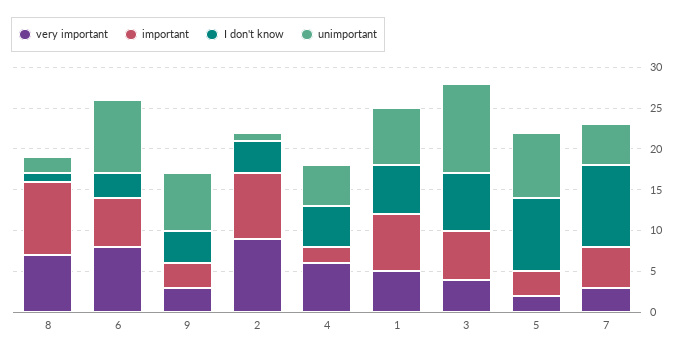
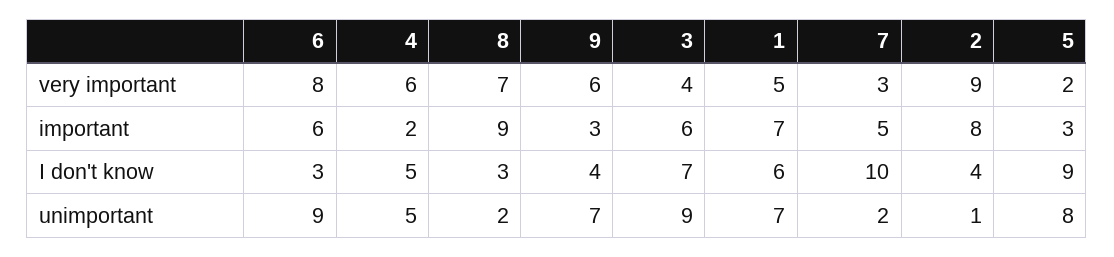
  {
    "very important": {
      "8": 7,
      "6": 8,
-     "9": 3,
+     "9": 6,
      "2": 9,
      "4": 6,
      "1": 5,
      "3": 4,
      "5": 2,
      "7": 3
    },
    "important": {
      "8": 9,
      "6": 6,
      "9": 3,
      "2": 8,
      "4": 2,
      "1": 7,
      "3": 6,
      "5": 3,
      "7": 5
    },
    "I don't know": {
-     "8": 1,
+     "8": 3,
      "6": 3,
      "9": 4,
      "2": 4,
      "4": 5,
      "1": 6,
      "3": 7,
      "5": 9,
      "7": 10
    },
    "unimportant": {
      "8": 2,
      "6": 9,
      "9": 7,
      "2": 1,
      "4": 5,
      "1": 7,
-     "3": 11,
+     "3": 9,
      "5": 8,
-     "7": 5
+     "7": 2
    }
  }

